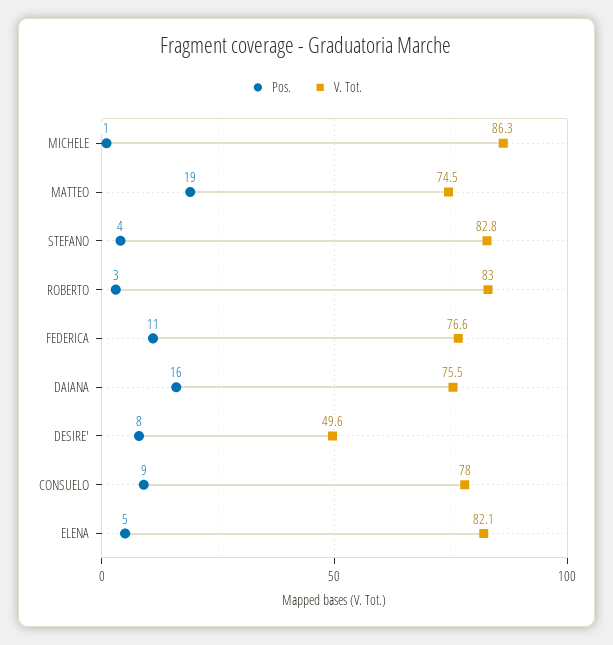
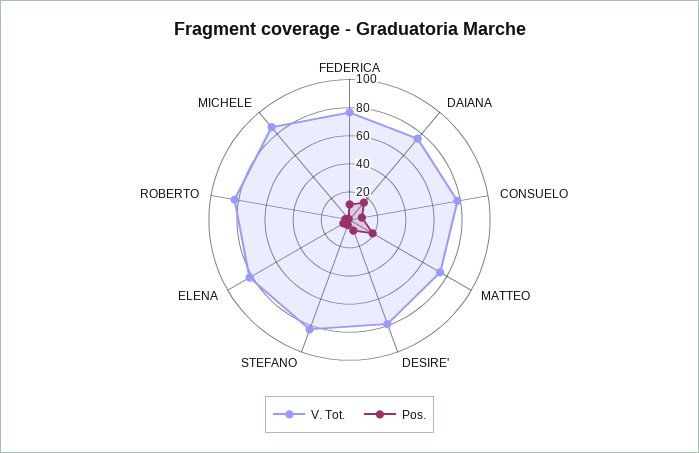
  {
    "Pos.": {
      "MICHELE": 1,
      "MATTEO": 19,
      "STEFANO": 4,
      "ROBERTO": 3,
      "FEDERICA": 11,
      "DAIANA": 16,
      "DESIRE'": 8,
      "CONSUELO": 9,
      "ELENA": 5
    },
    "V. Tot.": {
      "MICHELE": 86.3,
      "MATTEO": 74.5,
      "STEFANO": 82.8,
      "ROBERTO": 83,
      "FEDERICA": 76.6,
      "DAIANA": 75.5,
-     "DESIRE'": 49.6,
+     "DESIRE'": 80,
      "CONSUELO": 78,
      "ELENA": 82.1
    }
  }

